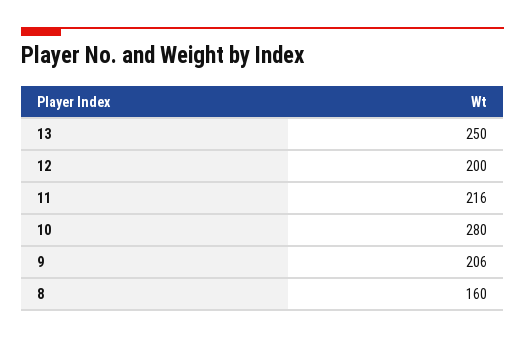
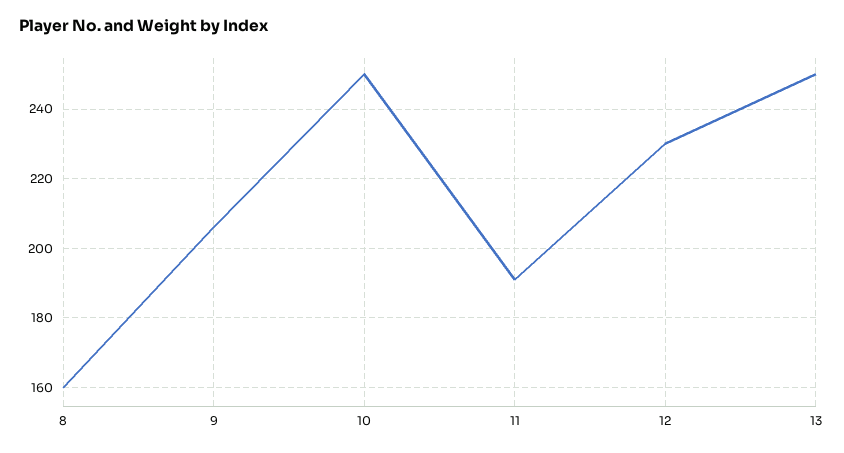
  {
    "13": 250,
-   "12": 200,
+   "12": 230,
-   "11": 216,
+   "11": 190,
-   "10": 280,
+   "10": 250,
    "9": 206,
    "8": 160
  }

